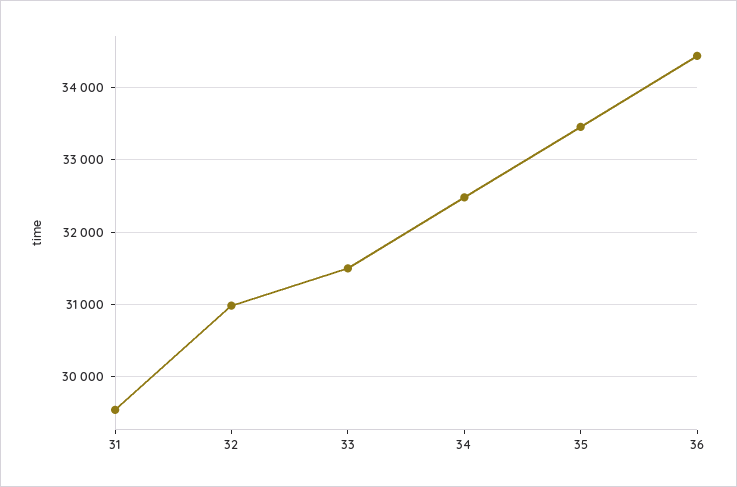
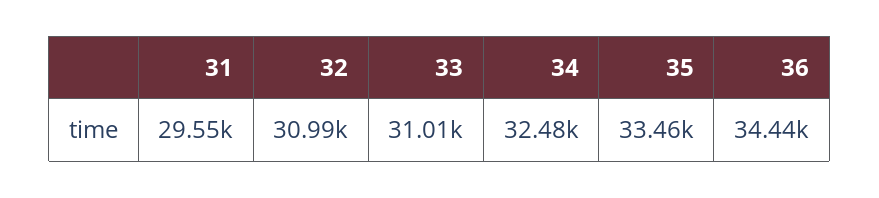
  {
    "31": 29550,
    "32": 30990,
-   "33": 31500,
+   "33": 31010,
    "34": 32480,
    "35": 33460,
    "36": 34440
  }

